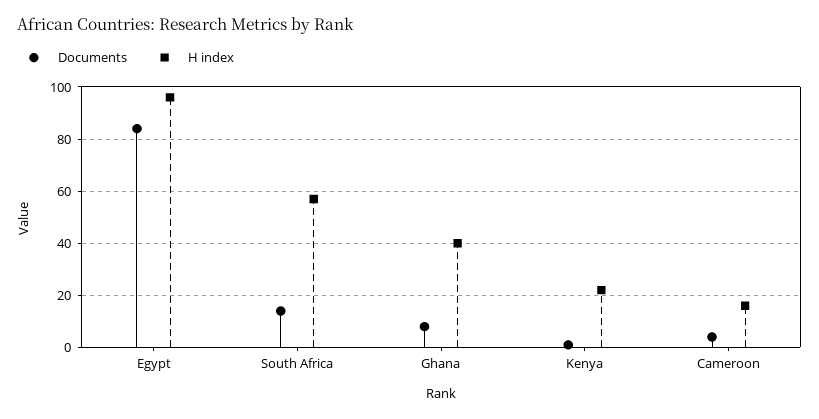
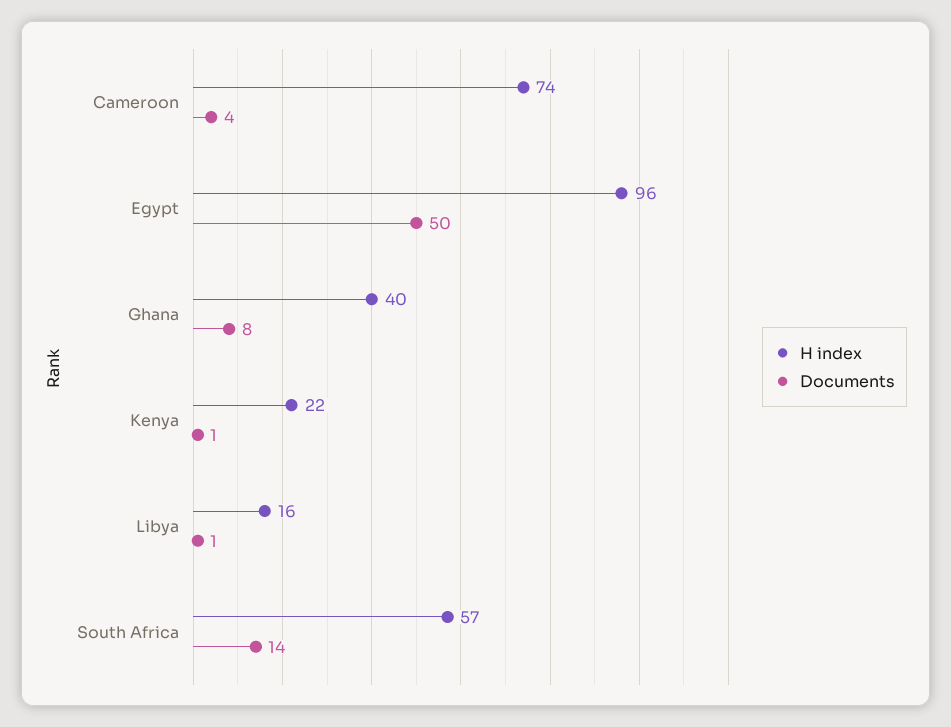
  {
    "Documents": {
-     "Egypt": 85,
+     "Egypt": 50,
      "South Africa": 14,
      "Ghana": 8,
      "Kenya": 1,
-     "Cameroon": 4
+     "Cameroon": 4,
+     "Libya": 1
    },
    "H index": {
      "Egypt": 96,
      "South Africa": 57,
      "Ghana": 40,
      "Kenya": 22,
-     "Cameroon": 15
+     "Cameroon": 74,
+     "Libya": 16
    }
  }

